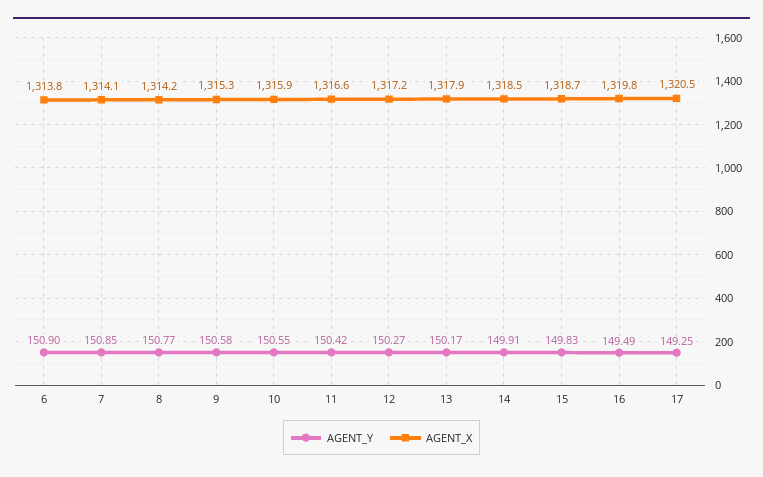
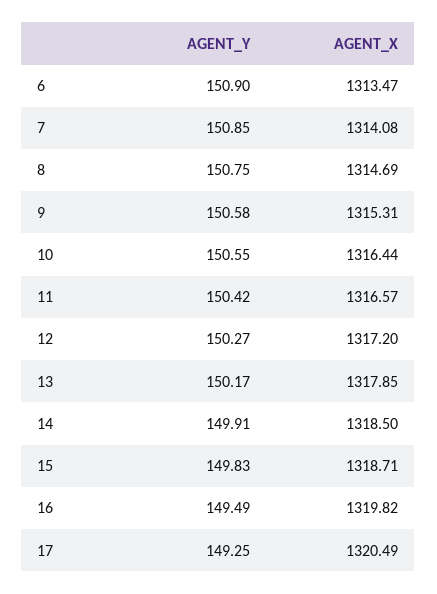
  {
    "AGENT_Y": {
      "6": 150.9,
      "7": 150.85,
-     "8": 150.77,
+     "8": 150.75,
      "9": 150.58,
      "10": 150.55,
      "11": 150.42,
      "12": 150.27,
      "13": 150.17,
      "14": 149.91,
      "15": 149.83,
      "16": 149.49,
      "17": 149.25
    },
    "AGENT_X": {
-     "6": 1313.8,
+     "6": 1313.47,
      "7": 1314.08,
-     "8": 1314.2,
+     "8": 1314.69,
      "9": 1315.31,
-     "10": 1315.9,
+     "10": 1316.44,
      "11": 1316.57,
      "12": 1317.2,
      "13": 1317.85,
      "14": 1318.5,
      "15": 1318.71,
      "16": 1319.82,
      "17": 1320.49
    }
  }

